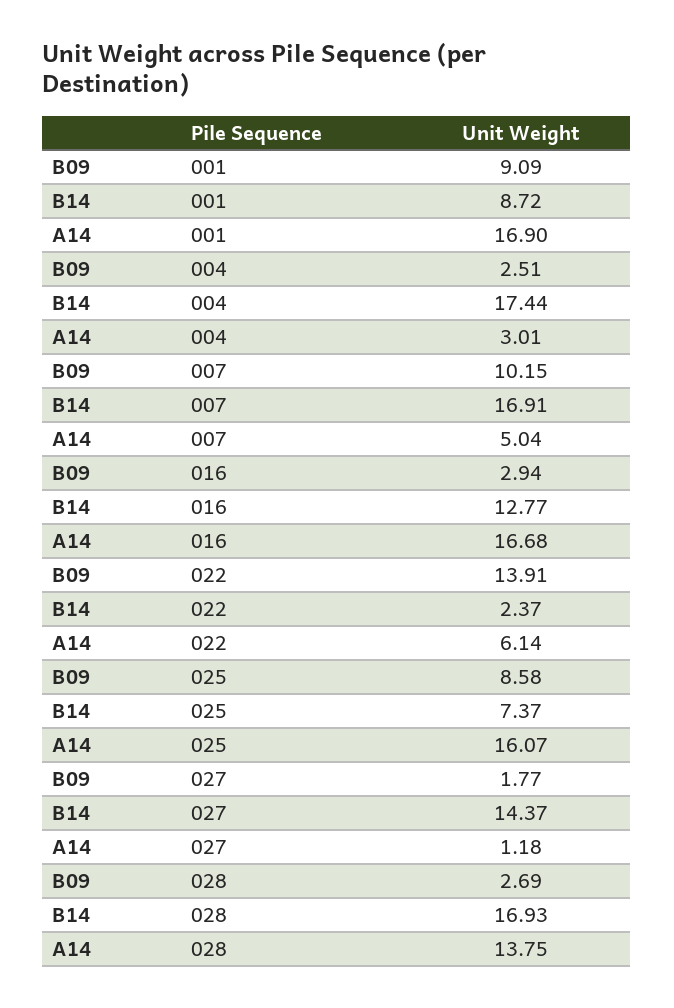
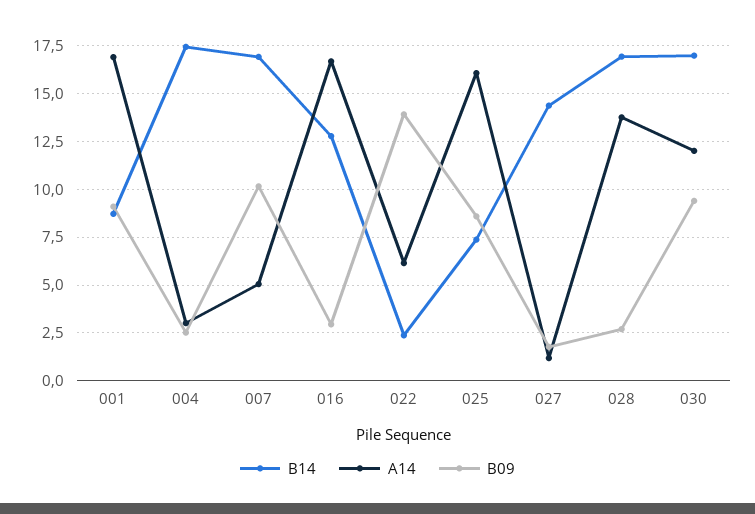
  {
    "B09": {
      "001": 9.09,
      "004": 2.51,
      "007": 10.15,
      "016": 2.94,
      "022": 13.91,
      "025": 8.58,
      "027": 1.77,
-     "028": 2.69
+     "028": 2.69,
+     "030": 9.5
    },
    "B14": {
      "001": 8.72,
      "004": 17.44,
      "007": 16.91,
      "016": 12.77,
      "022": 2.37,
      "025": 7.37,
      "027": 14.37,
-     "028": 16.93
+     "028": 16.93,
+     "030": 17
    },
    "A14": {
      "001": 16.9,
      "004": 3.01,
      "007": 5.04,
      "016": 16.68,
      "022": 6.14,
      "025": 16.07,
      "027": 1.18,
-     "028": 13.75
+     "028": 13.75,
+     "030": 12
    }
  }

